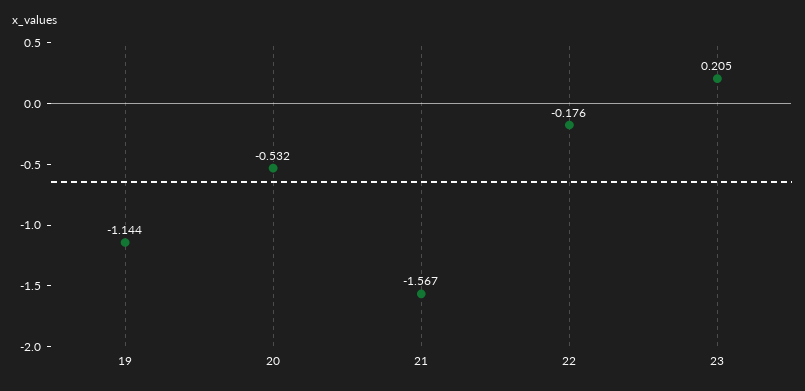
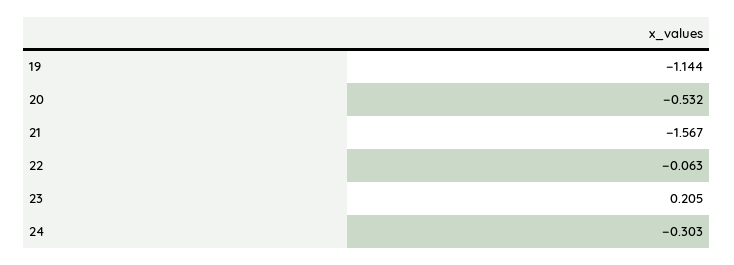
  {
    "19": -1.144,
    "20": -0.532,
    "21": -1.567,
-   "22": -0.176,
+   "22": -0.063,
-   "23": 0.205
+   "23": 0.205,
+   "24": -0.303
  }

